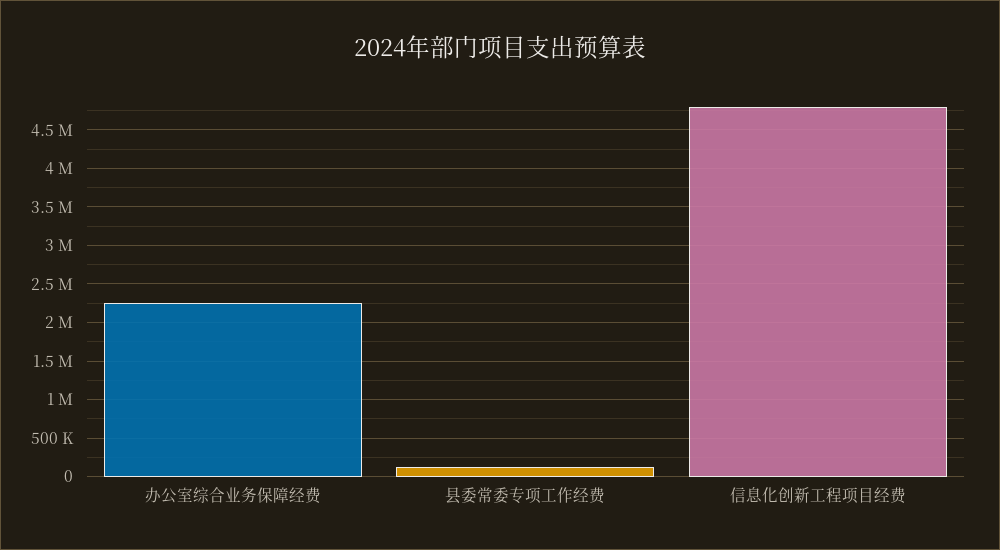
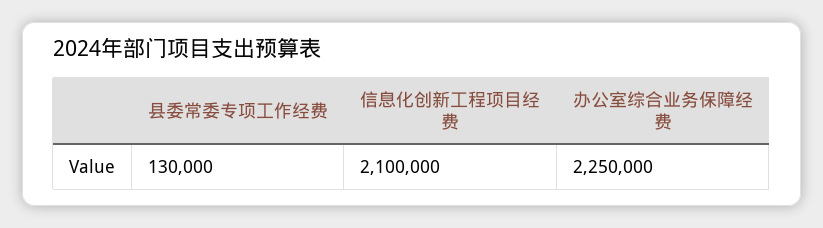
  {
    "办公室综合业务保障经费": 2250000,
    "县委常委专项工作经费": 130000,
-   "信息化创新工程项目经费": 4800000
+   "信息化创新工程项目经费": 2100000
  }

